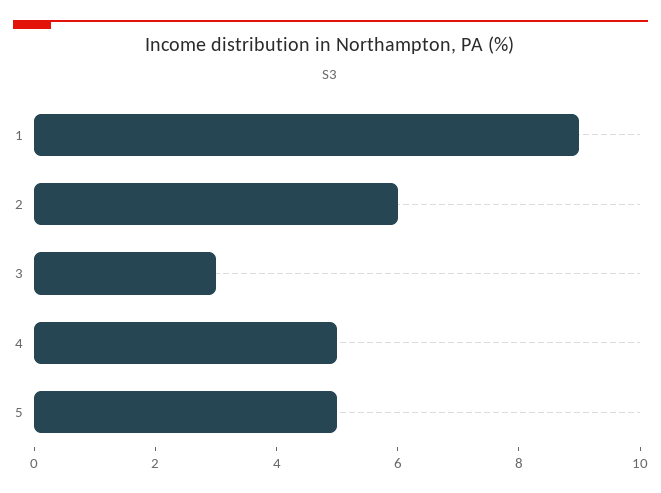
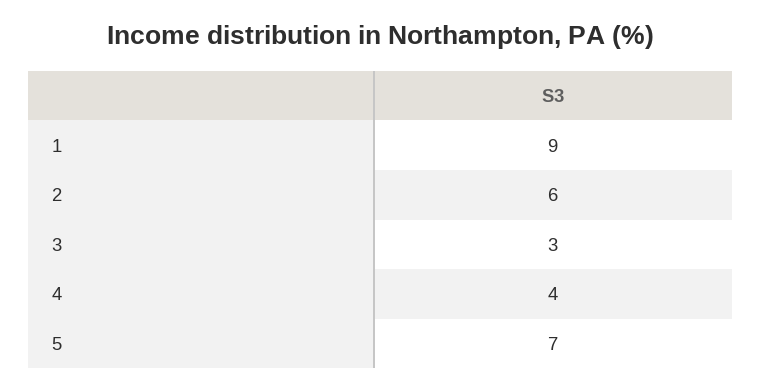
  {
    "1": 9,
    "2": 6,
    "3": 3,
-   "4": 5,
+   "4": 4,
-   "5": 5
+   "5": 7
  }

